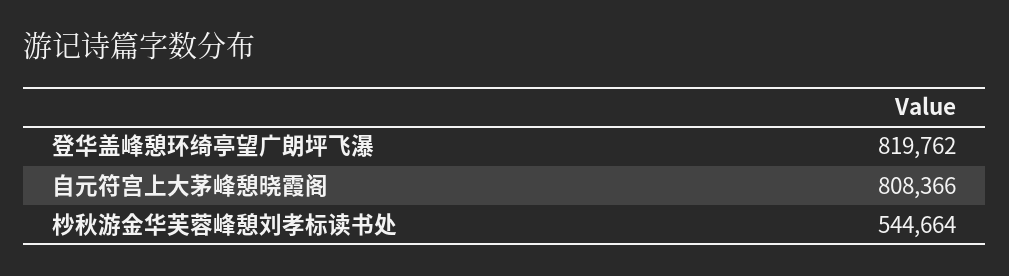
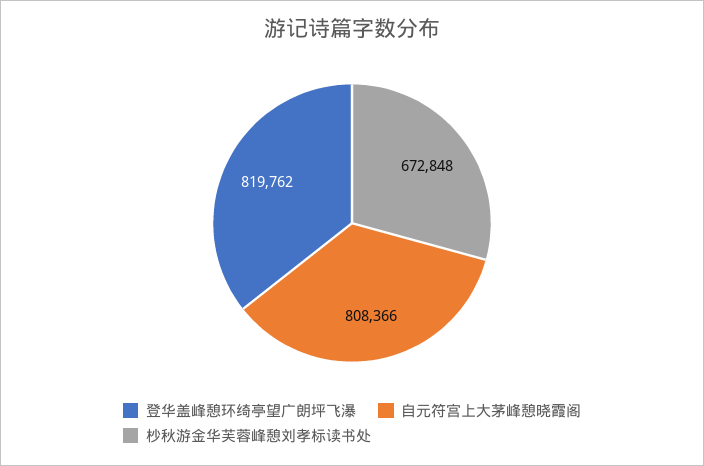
  {
    "登华盖峰憩环绮亭望广朗坪飞瀑": 819762,
    "自元符宫上大茅峰憩晓霞阁": 808366,
-   "杪秋游金华芙蓉峰憩刘孝标读书处": 544664
+   "杪秋游金华芙蓉峰憩刘孝标读书处": 672848
  }

